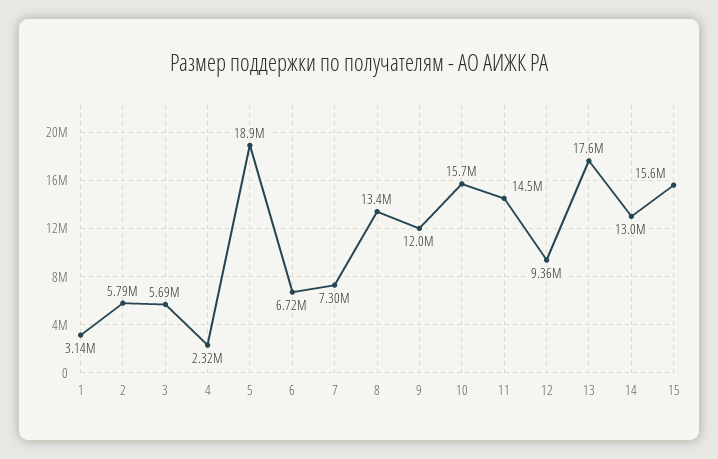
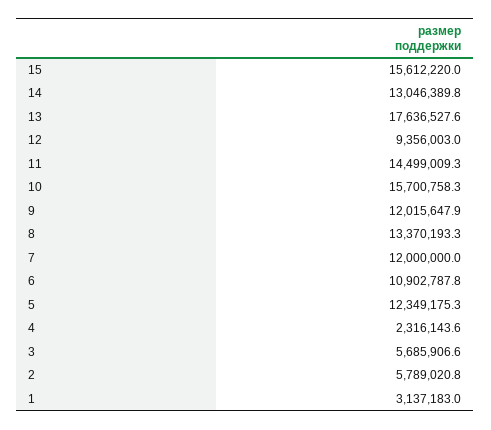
  {
    "1": 3137183,
    "2": 5789020.8,
    "3": 5685906.6,
    "4": 2316143.6,
-   "5": 18900000,
+   "5": 12349175.3,
-   "6": 6720000,
+   "6": 10902787.8,
-   "7": 7300000,
+   "7": 12000000,
    "8": 13370193.3,
    "9": 12015647.9,
    "10": 15700758.3,
    "11": 14499009.3,
    "12": 9356003,
    "13": 17636527.6,
    "14": 13046389.8,
    "15": 15612220
  }

